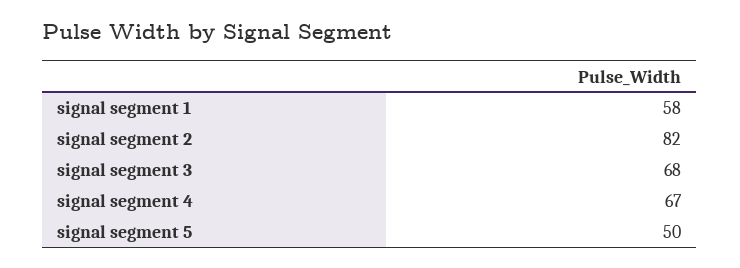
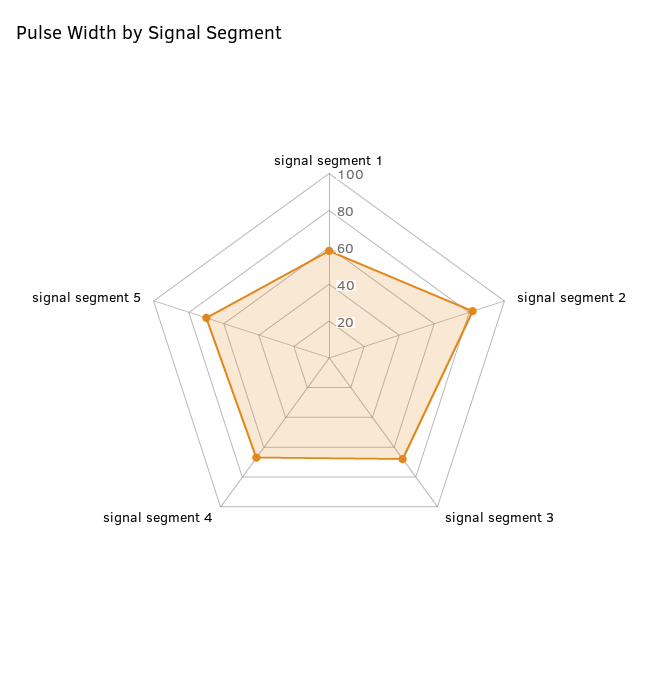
  {
    "signal segment 1": 58,
    "signal segment 2": 82,
    "signal segment 3": 68,
    "signal segment 4": 67,
-   "signal segment 5": 50
+   "signal segment 5": 70
  }

